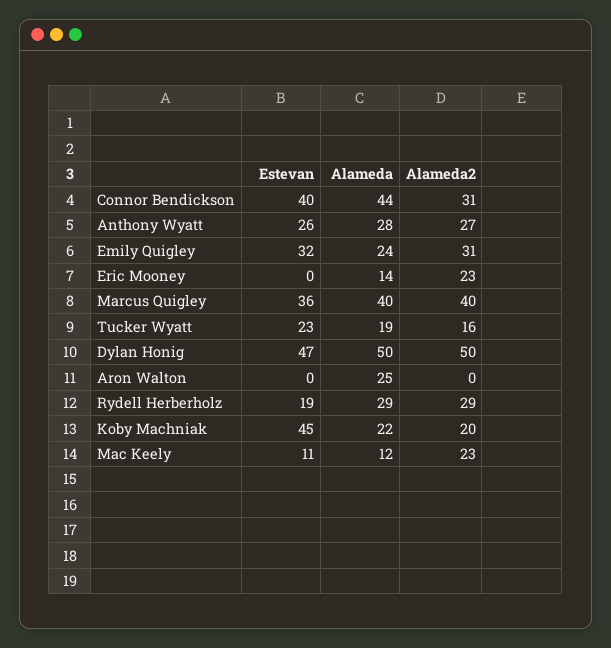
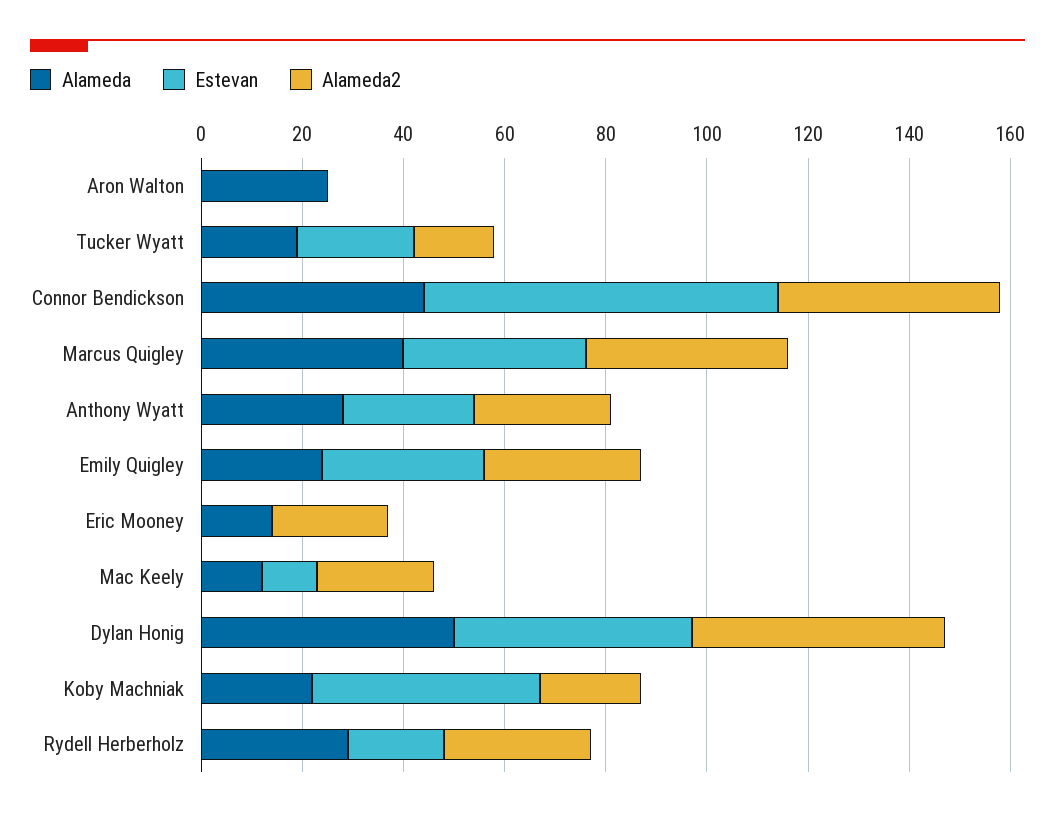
  {
    "Estevan": {
-     "Connor Bendickson": 40,
+     "Connor Bendickson": 70,
      "Anthony Wyatt": 26,
      "Emily Quigley": 32,
      "Eric Mooney": 0,
      "Marcus Quigley": 36,
      "Tucker Wyatt": 23,
      "Dylan Honig": 47,
      "Aron Walton": 0,
      "Rydell Herberholz": 19,
      "Koby Machniak": 45,
      "Mac Keely": 11
    },
    "Alameda": {
      "Connor Bendickson": 44,
      "Anthony Wyatt": 28,
      "Emily Quigley": 24,
      "Eric Mooney": 14,
      "Marcus Quigley": 40,
      "Tucker Wyatt": 19,
      "Dylan Honig": 50,
      "Aron Walton": 25,
      "Rydell Herberholz": 29,
      "Koby Machniak": 22,
      "Mac Keely": 12
    },
    "Alameda2": {
-     "Connor Bendickson": 31,
+     "Connor Bendickson": 45,
      "Anthony Wyatt": 27,
      "Emily Quigley": 31,
      "Eric Mooney": 23,
      "Marcus Quigley": 40,
      "Tucker Wyatt": 16,
      "Dylan Honig": 50,
      "Aron Walton": 0,
      "Rydell Herberholz": 29,
      "Koby Machniak": 20,
      "Mac Keely": 23
    }
  }

